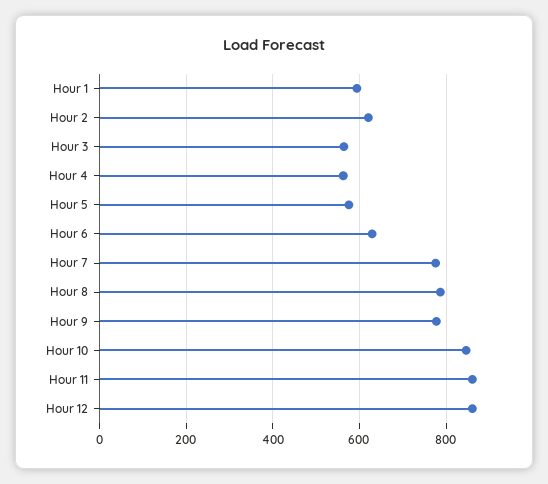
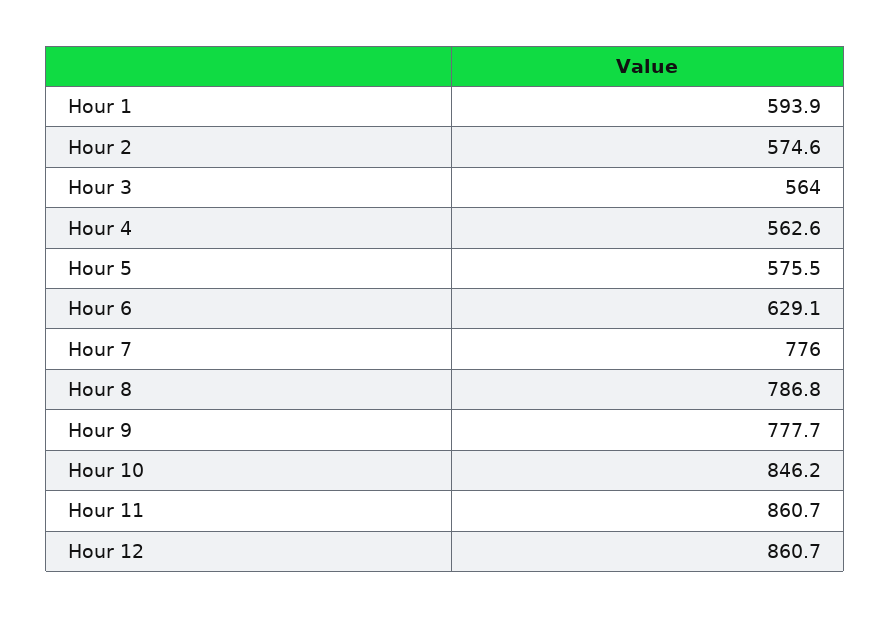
  {
    "Hour 1": 593.9,
-   "Hour 2": 620,
+   "Hour 2": 574.6,
    "Hour 3": 564,
    "Hour 4": 562.6,
    "Hour 5": 575.5,
    "Hour 6": 629.1,
    "Hour 7": 776,
    "Hour 8": 786.8,
    "Hour 9": 777.7,
    "Hour 10": 846.2,
    "Hour 11": 860.7,
    "Hour 12": 860.7
  }

